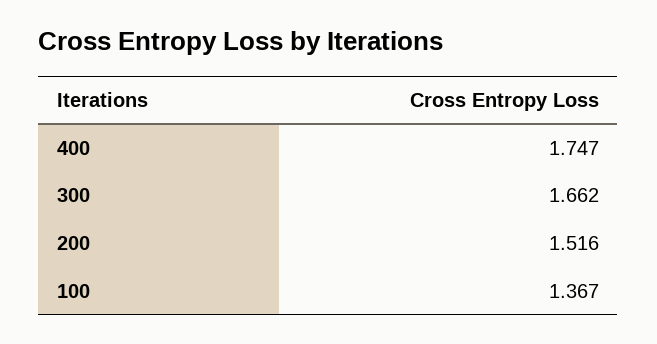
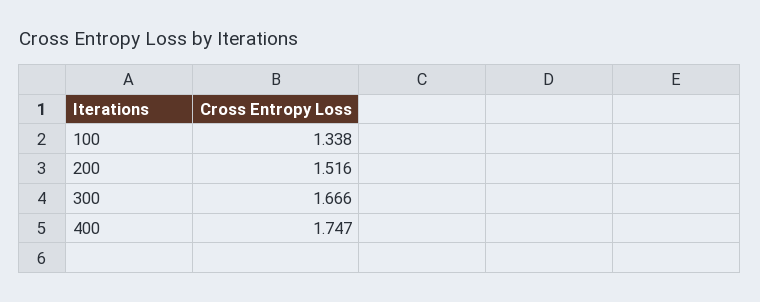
  {
    "400": 1.747,
-   "300": 1.662,
+   "300": 1.666,
    "200": 1.516,
-   "100": 1.367
+   "100": 1.338
  }

